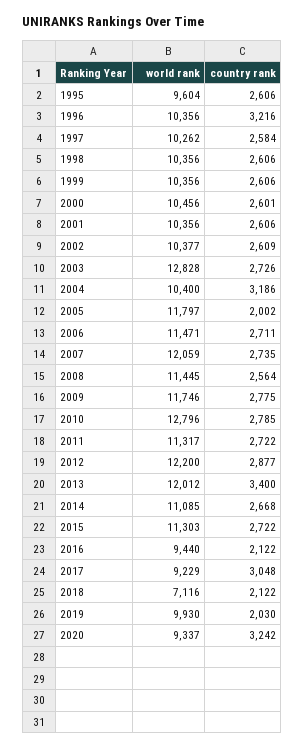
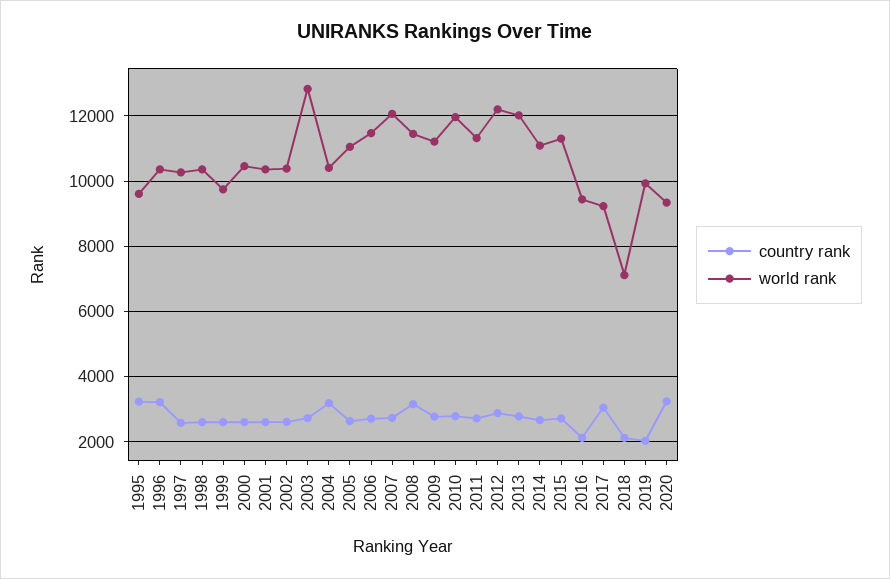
  {
    "world rank": {
      "1995": 9604,
      "1996": 10356,
      "1997": 10262,
      "1998": 10356,
-     "1999": 10356,
+     "1999": 9800,
      "2000": 10456,
      "2001": 10356,
      "2002": 10377,
      "2003": 12828,
      "2004": 10400,
-     "2005": 11797,
+     "2005": 11000,
      "2006": 11471,
      "2007": 12059,
      "2008": 11445,
-     "2009": 11746,
+     "2009": 11200,
-     "2010": 12796,
+     "2010": 12000,
      "2011": 11317,
      "2012": 12200,
      "2013": 12012,
      "2014": 11085,
      "2015": 11303,
      "2016": 9440,
      "2017": 9229,
      "2018": 7116,
      "2019": 9930,
      "2020": 9337
    },
    "country rank": {
-     "1995": 2606,
+     "1995": 3200,
      "1996": 3216,
      "1997": 2584,
      "1998": 2606,
      "1999": 2606,
      "2000": 2601,
      "2001": 2606,
      "2002": 2609,
      "2003": 2726,
      "2004": 3186,
-     "2005": 2002,
+     "2005": 2600,
      "2006": 2711,
      "2007": 2735,
-     "2008": 2564,
+     "2008": 3200,
      "2009": 2775,
      "2010": 2785,
      "2011": 2722,
      "2012": 2877,
-     "2013": 3400,
+     "2013": 2800,
      "2014": 2668,
      "2015": 2722,
      "2016": 2122,
      "2017": 3048,
      "2018": 2122,
      "2019": 2030,
      "2020": 3242
    }
  }

